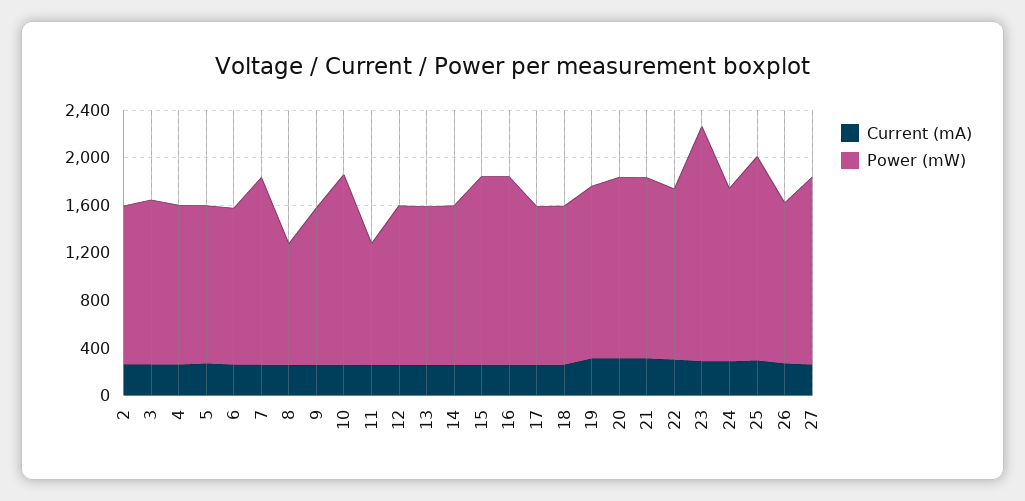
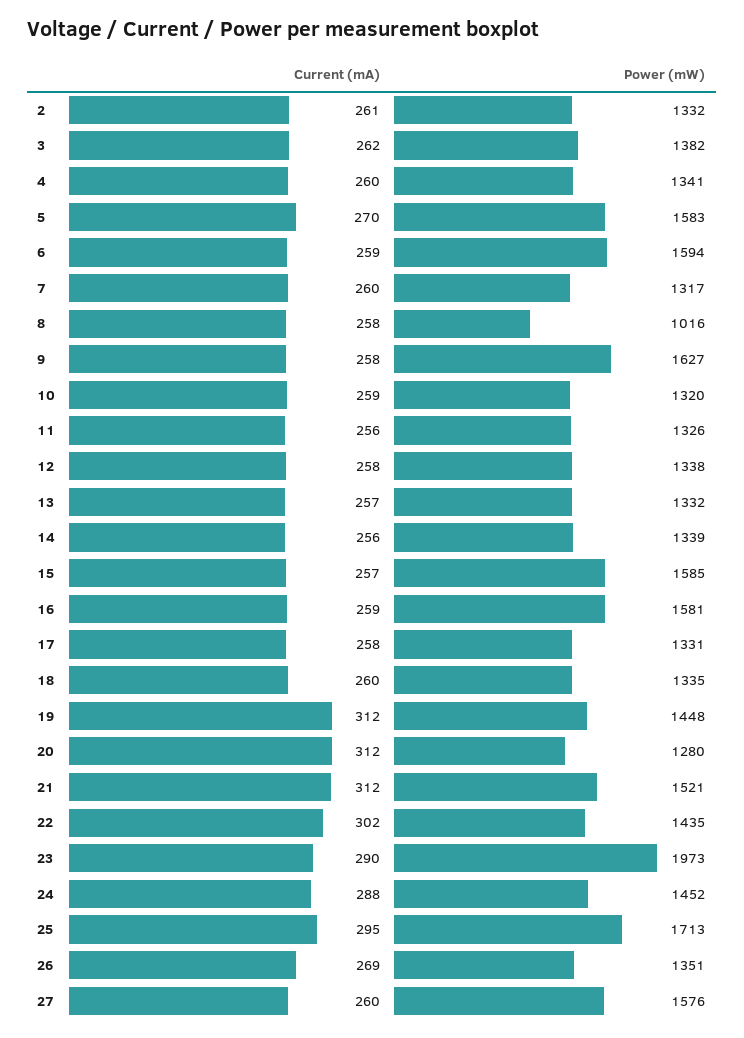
  {
    "Current (mA)": {
      "2": 261,
      "3": 262,
      "4": 260,
      "5": 270,
      "6": 259,
      "7": 260,
      "8": 258,
      "9": 258,
      "10": 259,
      "11": 256,
      "12": 258,
      "13": 257,
      "14": 256,
      "15": 257,
      "16": 259,
      "17": 258,
      "18": 260,
      "19": 312,
      "20": 312,
      "21": 312,
      "22": 302,
      "23": 290,
      "24": 288,
      "25": 295,
      "26": 269,
      "27": 260
    },
    "Power (mW)": {
      "2": 1332,
      "3": 1382,
      "4": 1341,
-     "5": 1300,
+     "5": 1583,
-     "6": 1300,
+     "6": 1594,
-     "7": 1600,
+     "7": 1317,
      "8": 1016,
-     "9": 1300,
+     "9": 1627,
-     "10": 1600,
+     "10": 1320,
-     "11": 1000,
+     "11": 1326,
      "12": 1338,
      "13": 1332,
      "14": 1339,
      "15": 1585,
      "16": 1581,
      "17": 1331,
      "18": 1335,
      "19": 1448,
-     "20": 1500,
+     "20": 1280,
      "21": 1521,
      "22": 1435,
      "23": 1973,
      "24": 1452,
      "25": 1713,
      "26": 1351,
      "27": 1576
    }
  }

